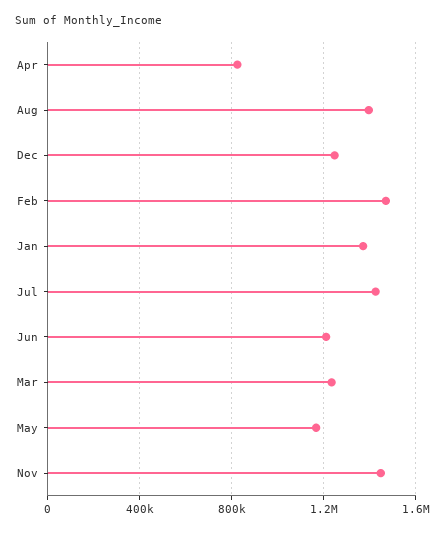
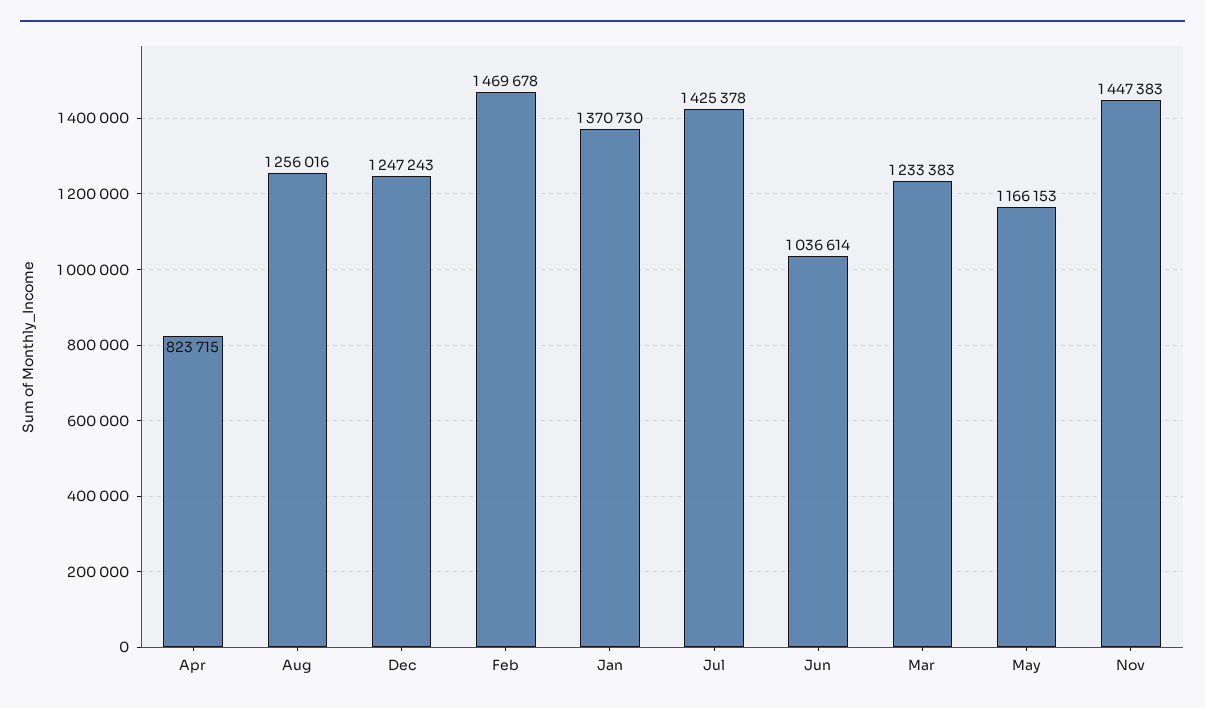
  {
    "Apr": 823715,
-   "Aug": 1400000,
+   "Aug": 1256016,
    "Dec": 1247243,
    "Feb": 1469678,
    "Jan": 1370730,
    "Jul": 1425378,
-   "Jun": 1200000,
+   "Jun": 1036614,
    "Mar": 1233383,
    "May": 1166153,
    "Nov": 1447383
  }

